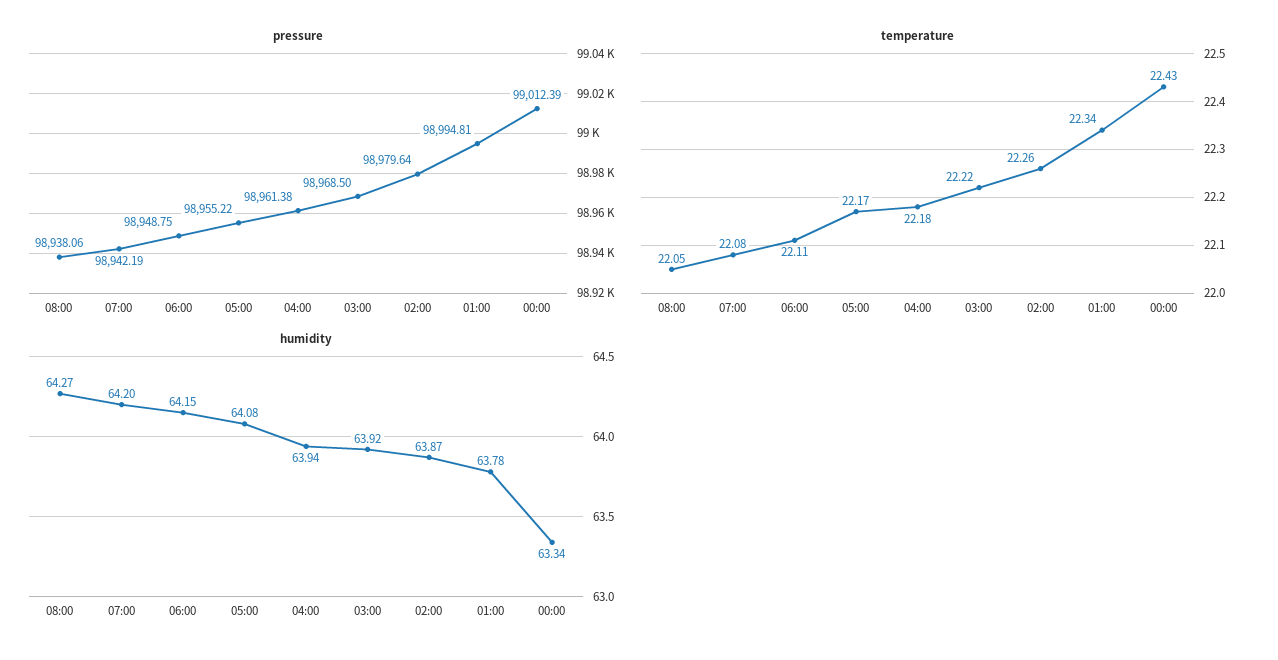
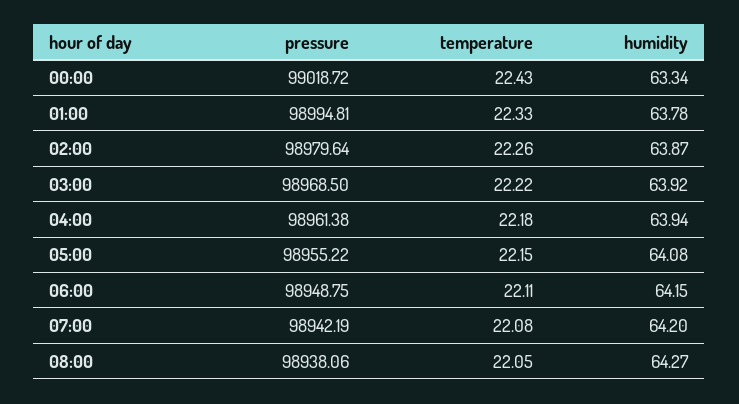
  {
    "pressure": {
      "08:00": 98938.06,
      "07:00": 98942.19,
      "06:00": 98948.75,
      "05:00": 98955.22,
      "04:00": 98961.38,
      "03:00": 98968.5,
      "02:00": 98979.64,
      "01:00": 98994.81,
-     "00:00": 99012.39
+     "00:00": 99018.72
    },
    "temperature": {
      "08:00": 22.05,
      "07:00": 22.08,
      "06:00": 22.11,
-     "05:00": 22.17,
+     "05:00": 22.15,
      "04:00": 22.18,
      "03:00": 22.22,
      "02:00": 22.26,
-     "01:00": 22.34,
+     "01:00": 22.33,
      "00:00": 22.43
    },
    "humidity": {
      "08:00": 64.27,
      "07:00": 64.2,
      "06:00": 64.15,
      "05:00": 64.08,
      "04:00": 63.94,
      "03:00": 63.92,
      "02:00": 63.87,
      "01:00": 63.78,
      "00:00": 63.34
    }
  }

